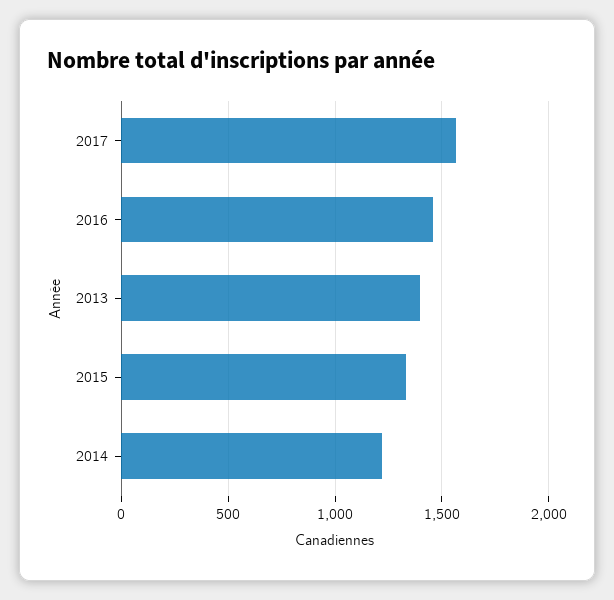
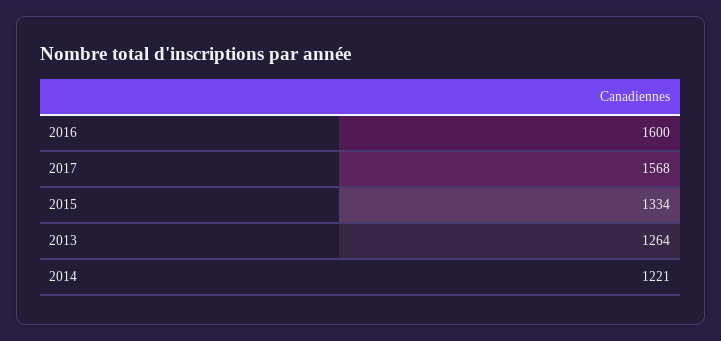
  {
    "2017": 1568,
-   "2016": 1450,
+   "2016": 1600,
-   "2013": 1400,
+   "2013": 1264,
    "2015": 1334,
    "2014": 1221
  }

